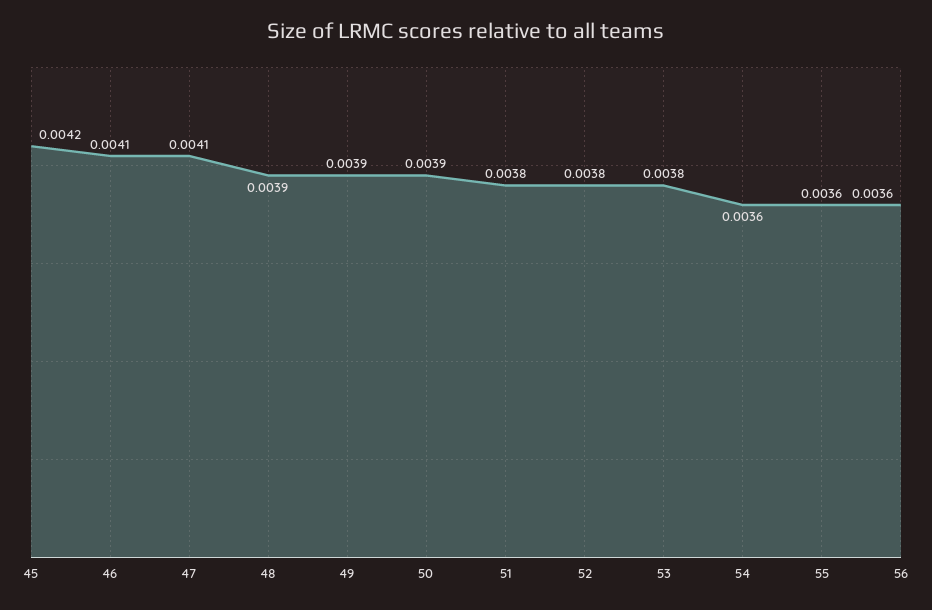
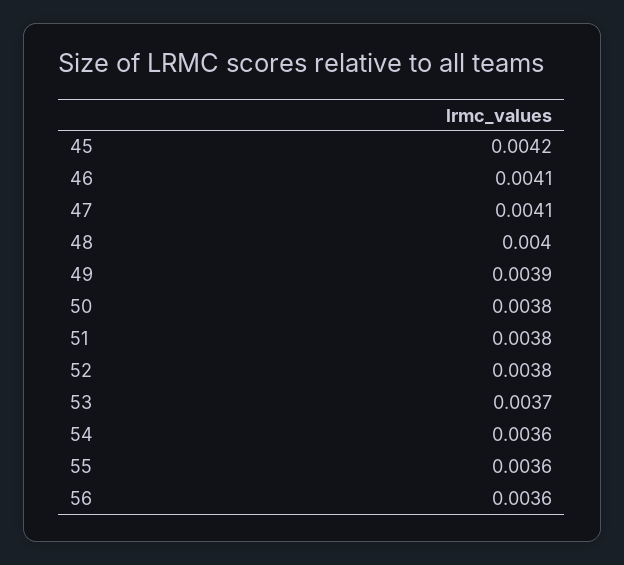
  {
    "45": 0.0042,
    "46": 0.0041,
    "47": 0.0041,
-   "48": 0.0039,
+   "48": 0.004,
    "49": 0.0039,
-   "50": 0.0039,
+   "50": 0.0038,
    "51": 0.0038,
    "52": 0.0038,
-   "53": 0.0038,
+   "53": 0.0037,
    "54": 0.0036,
    "55": 0.0036,
    "56": 0.0036
  }

